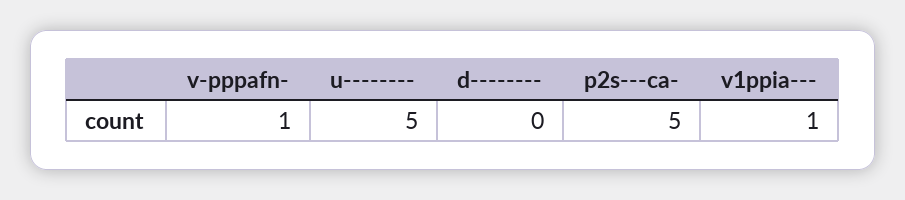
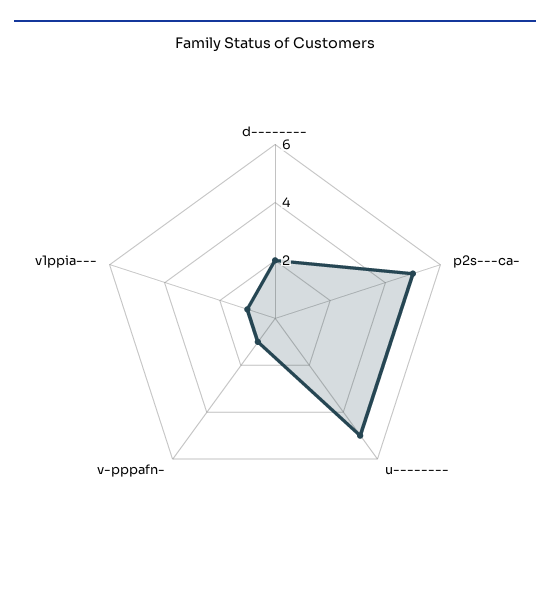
  {
    "v-pppafn-": 1,
    "u--------": 5,
-   "d--------": 0,
+   "d--------": 2,
    "p2s---ca-": 5,
    "v1ppia---": 1
  }

